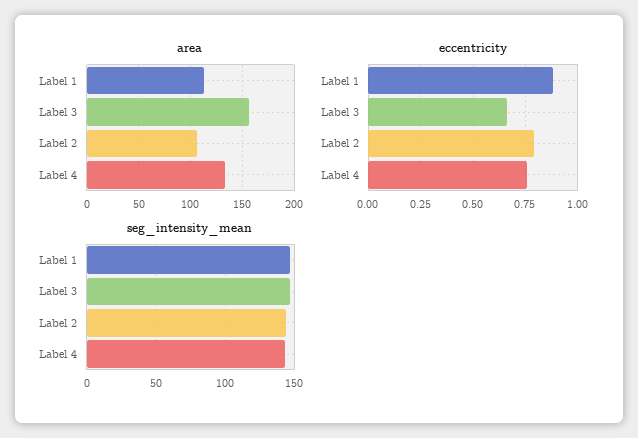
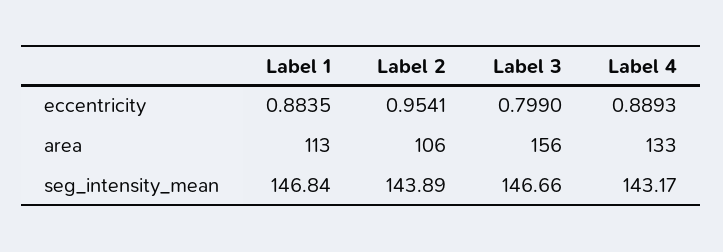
  {
    "area": {
      "Label 1": 113,
      "Label 3": 156,
      "Label 2": 106,
      "Label 4": 133
    },
    "eccentricity": {
      "Label 1": 0.8835,
-     "Label 3": 0.65,
+     "Label 3": 0.799,
-     "Label 2": 0.8,
+     "Label 2": 0.9541,
-     "Label 4": 0.75
+     "Label 4": 0.8893
    },
    "seg_intensity_mean": {
      "Label 1": 146.84,
      "Label 3": 146.66,
      "Label 2": 143.89,
      "Label 4": 143.17
    }
  }

